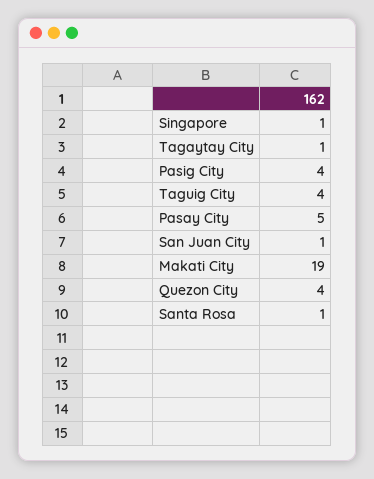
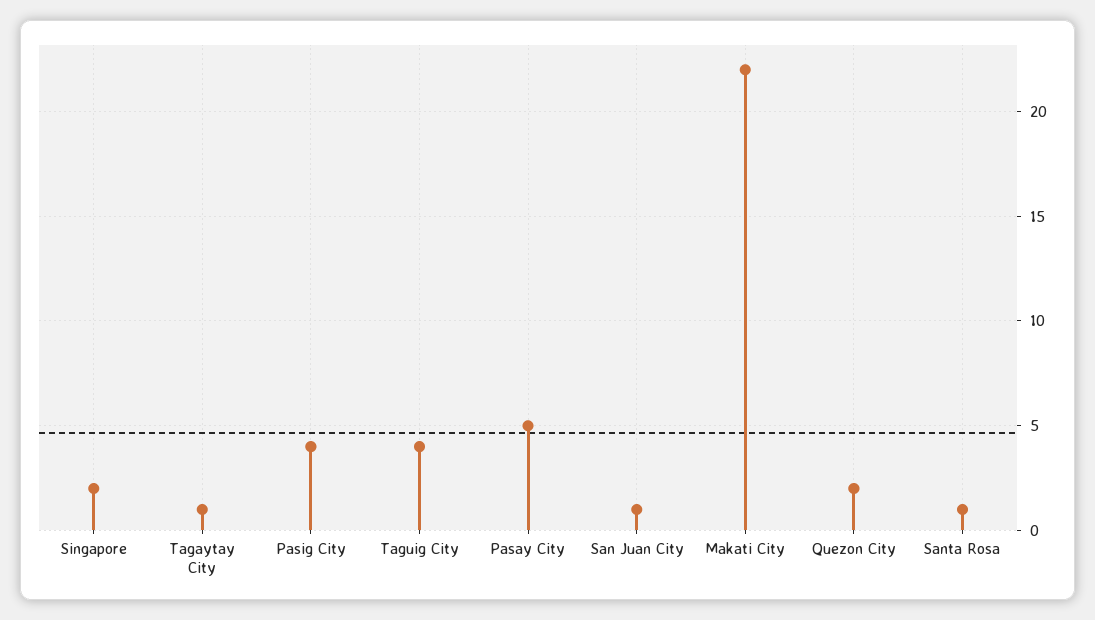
  {
-   "Singapore": 1,
+   "Singapore": 2,
    "Tagaytay City": 1,
    "Pasig City": 4,
    "Taguig City": 4,
    "Pasay City": 5,
    "San Juan City": 1,
-   "Makati City": 19,
+   "Makati City": 22,
-   "Quezon City": 4,
+   "Quezon City": 2,
    "Santa Rosa": 1
  }

